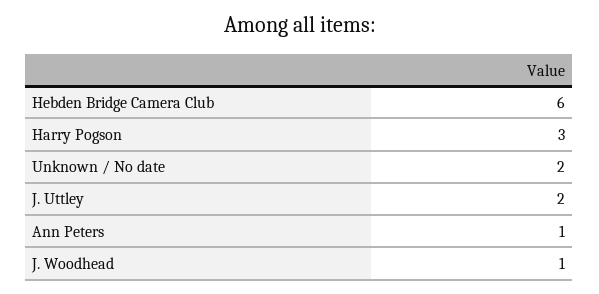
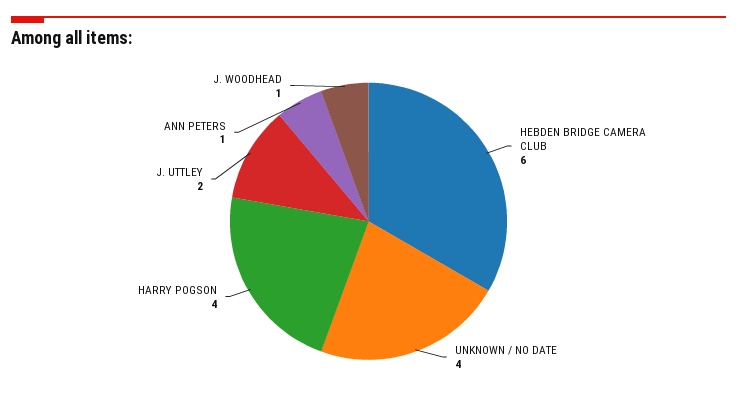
  {
    "Hebden Bridge Camera Club": 6,
-   "Harry Pogson": 3,
+   "Harry Pogson": 4,
-   "Unknown / No date": 2,
+   "Unknown / No date": 4,
    "J. Uttley": 2,
    "Ann Peters": 1,
    "J. Woodhead": 1
  }

